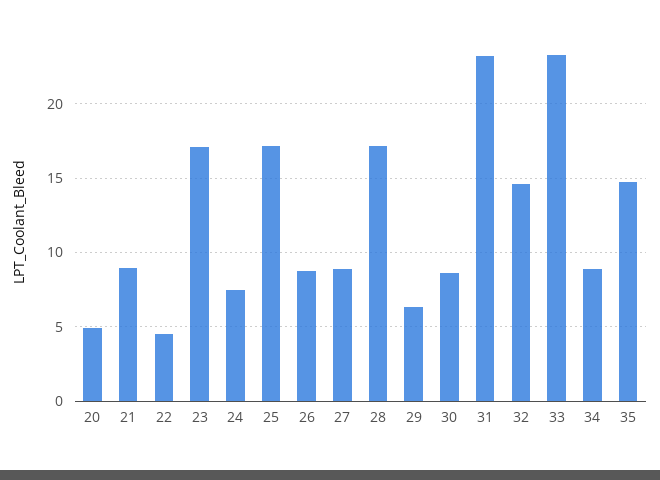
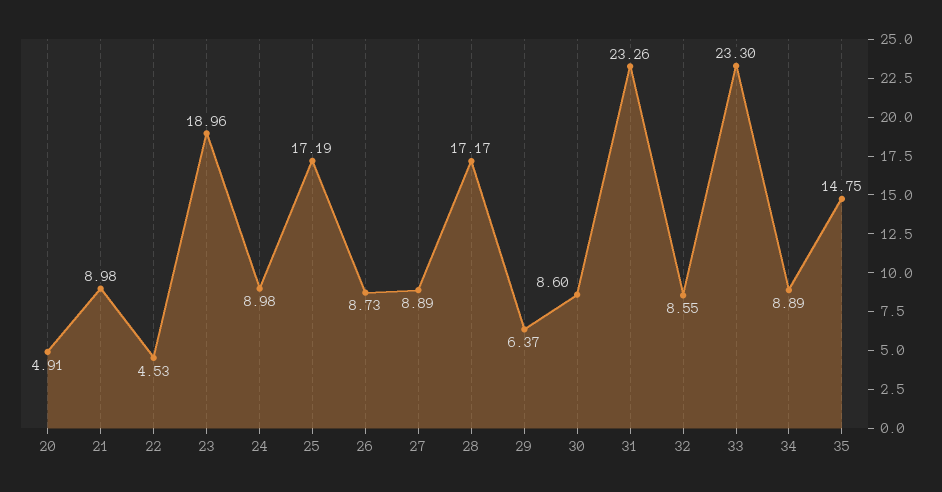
  {
    "20": 4.91,
    "21": 8.98,
    "22": 4.53,
-   "23": 17,
+   "23": 18.96,
-   "24": 7.5,
+   "24": 8.98,
    "25": 17.19,
    "26": 8.73,
    "27": 8.89,
    "28": 17.17,
    "29": 6.37,
    "30": 8.6,
    "31": 23.26,
-   "32": 14.5,
+   "32": 8.55,
    "33": 23.3,
    "34": 8.89,
    "35": 14.75
  }

